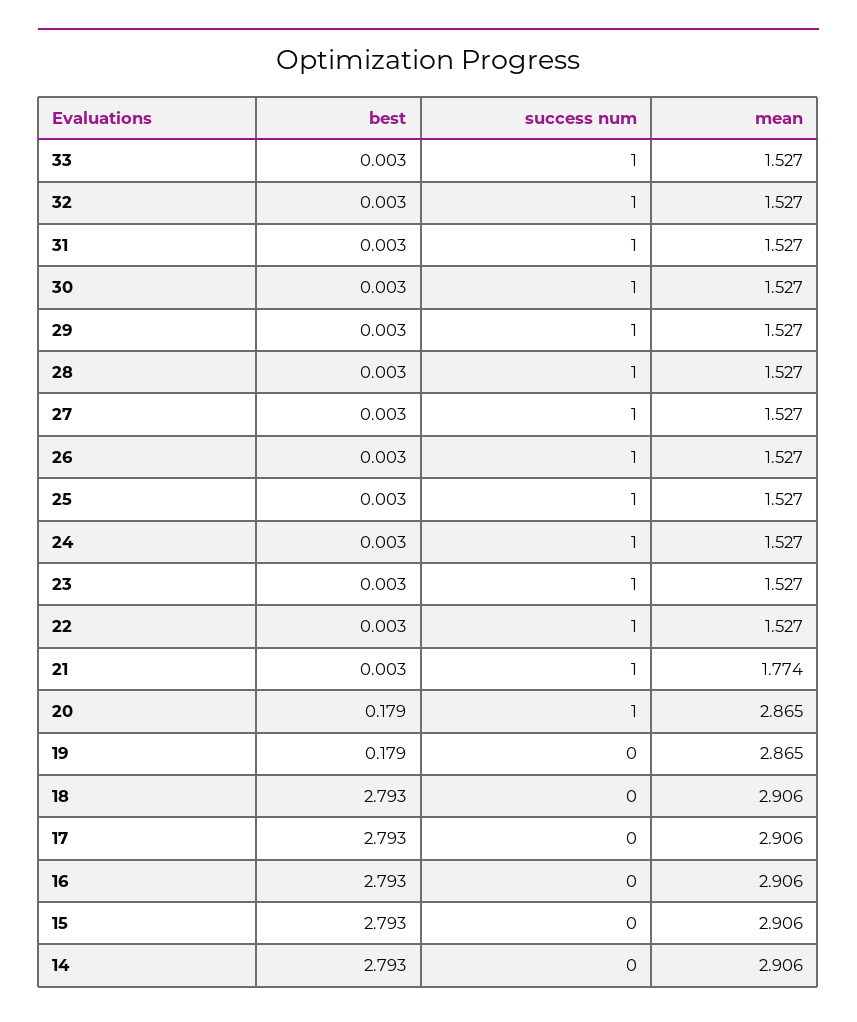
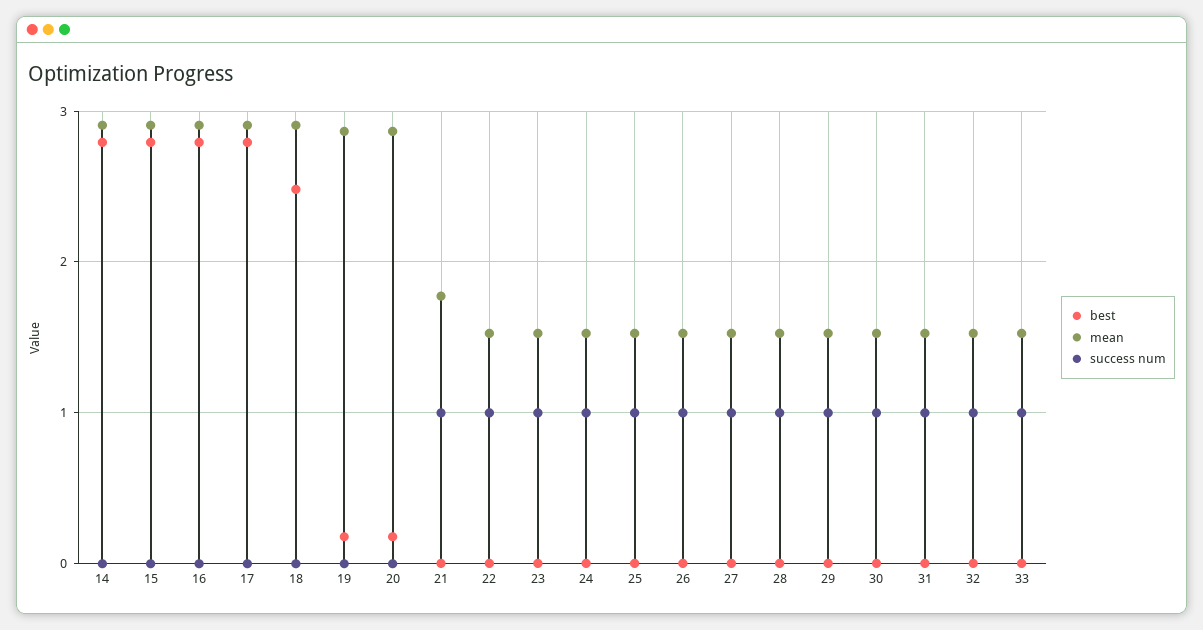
  {
    "best": {
      "33": 0.003,
      "32": 0.003,
      "31": 0.003,
      "30": 0.003,
      "29": 0.003,
      "28": 0.003,
      "27": 0.003,
      "26": 0.003,
      "25": 0.003,
      "24": 0.003,
      "23": 0.003,
      "22": 0.003,
      "21": 0.003,
      "20": 0.179,
      "19": 0.179,
-     "18": 2.793,
+     "18": 2.5,
      "17": 2.793,
      "16": 2.793,
      "15": 2.793,
      "14": 2.793
    },
    "success num": {
      "33": 1,
      "32": 1,
      "31": 1,
      "30": 1,
      "29": 1,
      "28": 1,
      "27": 1,
      "26": 1,
      "25": 1,
      "24": 1,
      "23": 1,
      "22": 1,
      "21": 1,
-     "20": 1,
+     "20": 0,
      "19": 0,
      "18": 0,
      "17": 0,
      "16": 0,
      "15": 0,
      "14": 0
    },
    "mean": {
      "33": 1.527,
      "32": 1.527,
      "31": 1.527,
      "30": 1.527,
      "29": 1.527,
      "28": 1.527,
      "27": 1.527,
      "26": 1.527,
      "25": 1.527,
      "24": 1.527,
      "23": 1.527,
      "22": 1.527,
      "21": 1.774,
      "20": 2.865,
      "19": 2.865,
      "18": 2.906,
      "17": 2.906,
      "16": 2.906,
      "15": 2.906,
      "14": 2.906
    }
  }

